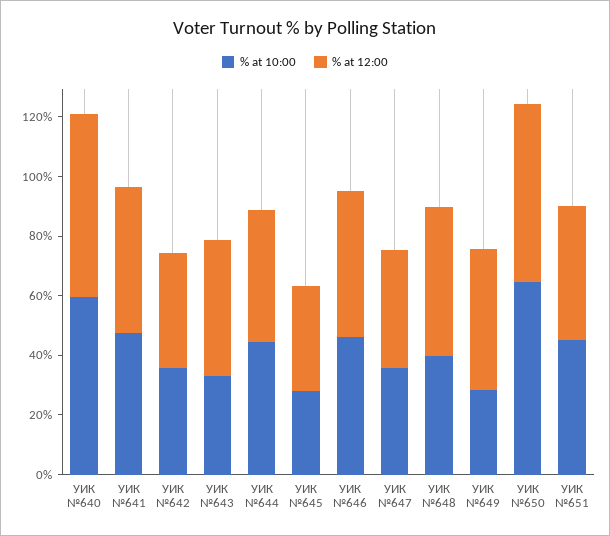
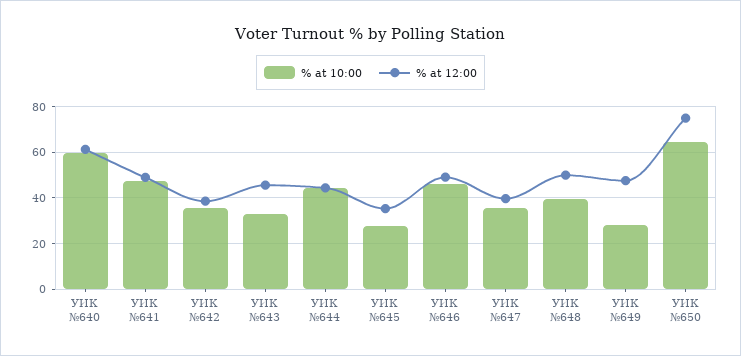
  {
    "% at 10:00": {
      "УИК №640": 60,
      "УИК №641": 45,
      "УИК №642": 35,
      "УИК №643": 35,
      "УИК №644": 45,
      "УИК №645": 30,
      "УИК №646": 45,
      "УИК №647": 35,
      "УИК №648": 40,
      "УИК №649": 30,
-     "УИК №650": 65,
+     "УИК №650": 65
-     "УИК №651": 45
    },
    "% at 12:00": {
      "УИК №640": 60,
      "УИК №641": 50,
      "УИК №642": 40,
      "УИК №643": 45,
      "УИК №644": 45,
      "УИК №645": 35,
      "УИК №646": 50,
      "УИК №647": 40,
      "УИК №648": 50,
      "УИК №649": 50,
-     "УИК №650": 60,
+     "УИК №650": 75
-     "УИК №651": 45
    }
  }

